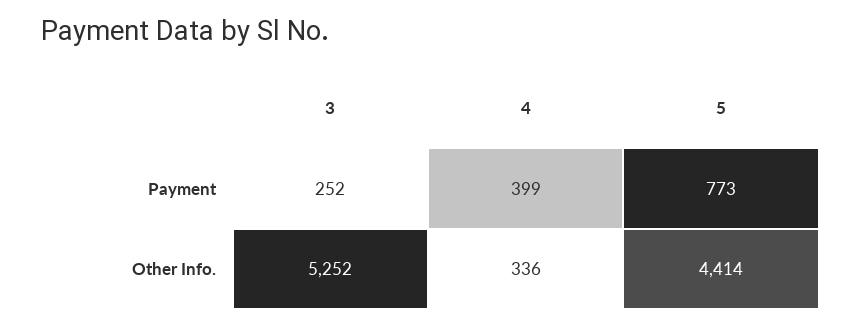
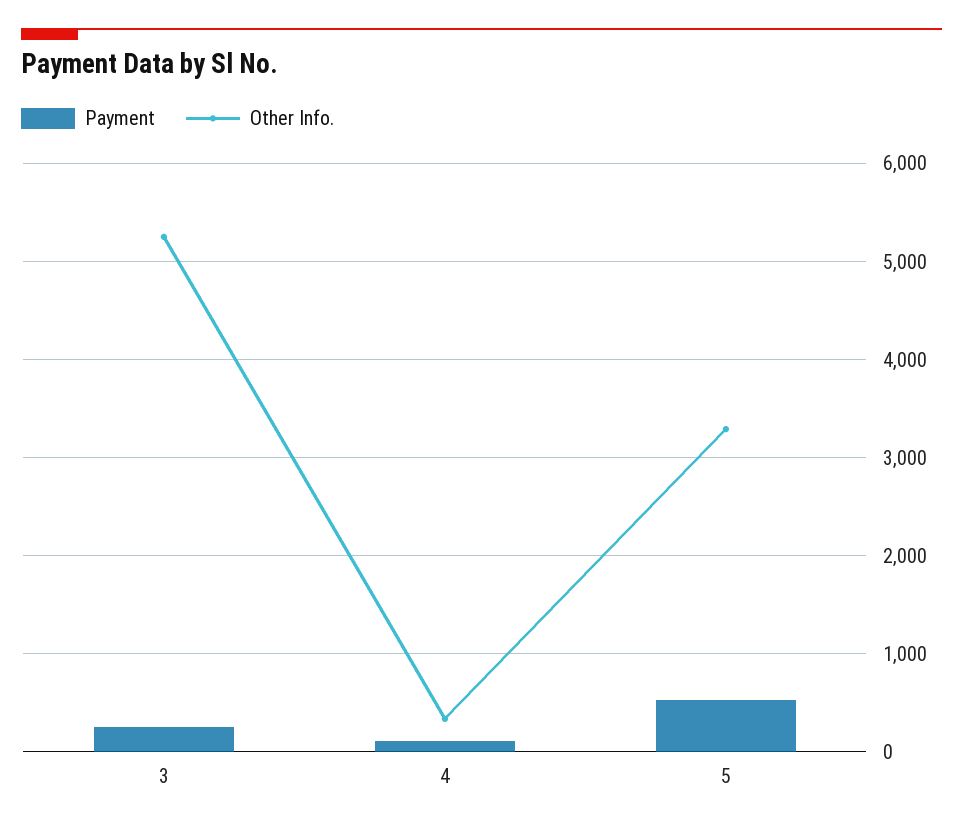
  {
    "Payment": {
      "3": 252,
-     "4": 399,
+     "4": 100,
-     "5": 773
+     "5": 500
    },
    "Other Info.": {
      "3": 5252,
      "4": 336,
-     "5": 4414
+     "5": 3300
    }
  }

